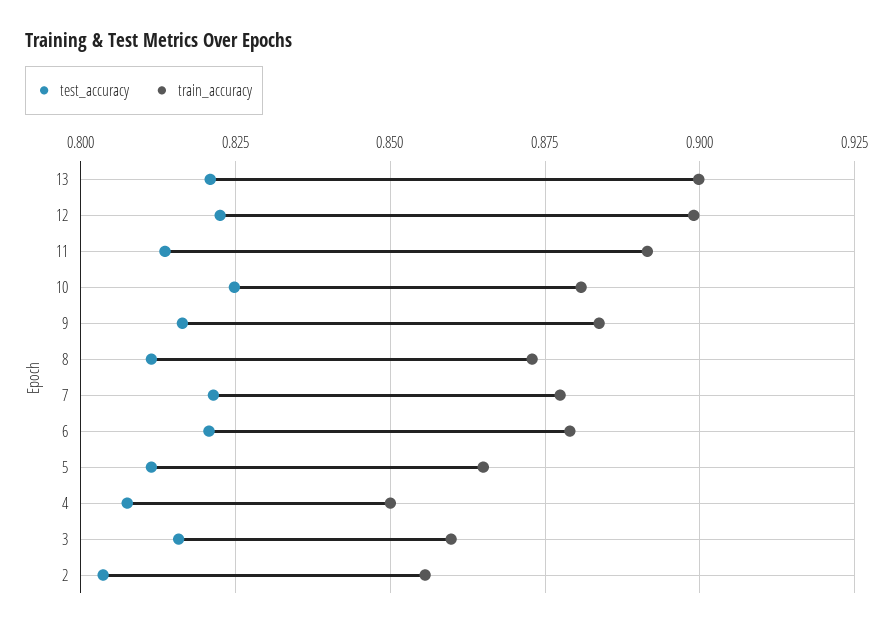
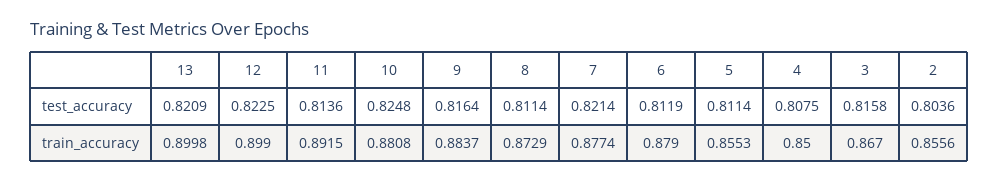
  {
    "test_accuracy": {
      "13": 0.8209,
      "12": 0.8225,
      "11": 0.8136,
      "10": 0.8248,
      "9": 0.8164,
      "8": 0.8114,
      "7": 0.8214,
-     "6": 0.82,
+     "6": 0.8119,
      "5": 0.8114,
      "4": 0.8075,
      "3": 0.8158,
      "2": 0.8036
    },
    "train_accuracy": {
      "13": 0.8998,
      "12": 0.899,
      "11": 0.8915,
      "10": 0.8808,
      "9": 0.8837,
      "8": 0.8729,
      "7": 0.8774,
      "6": 0.879,
-     "5": 0.865,
+     "5": 0.8553,
      "4": 0.85,
-     "3": 0.86,
+     "3": 0.867,
      "2": 0.8556
    }
  }

